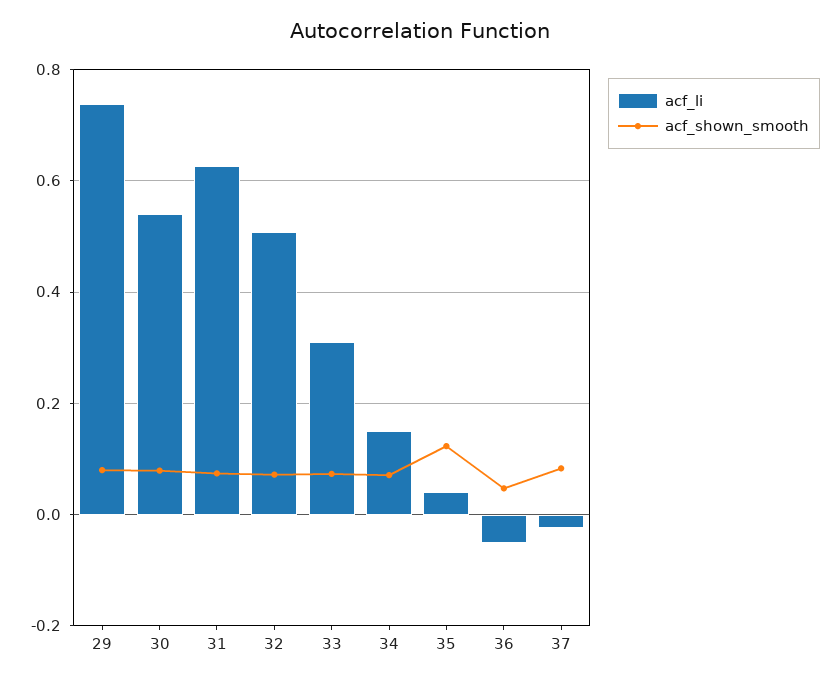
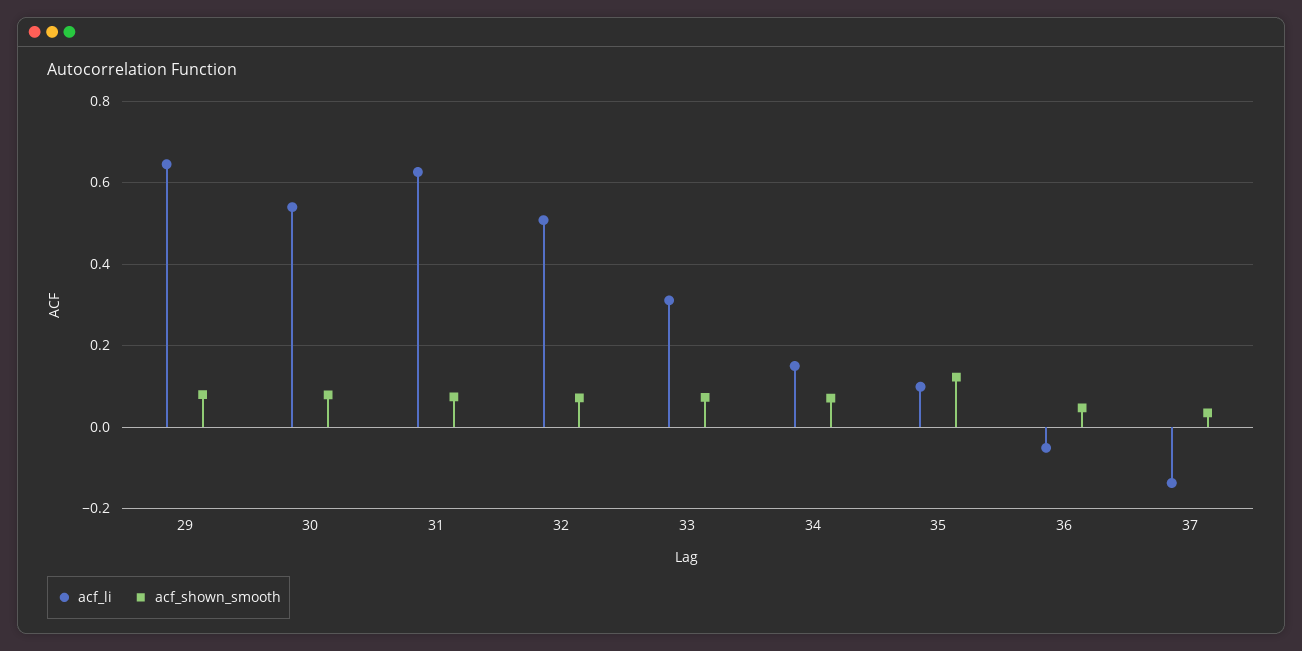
  {
    "acf_li": {
-     "29": 0.74,
+     "29": 0.64,
      "30": 0.54,
      "31": 0.62,
      "32": 0.5,
      "33": 0.32,
      "34": 0.16,
-     "35": 0.04,
+     "35": 0.1,
      "36": -0.06,
-     "37": -0.02
+     "37": -0.14
    },
    "acf_shown_smooth": {
      "29": 0.08,
      "30": 0.08,
      "31": 0.08,
      "32": 0.08,
      "33": 0.08,
      "34": 0.08,
      "35": 0.12,
      "36": 0.04,
-     "37": 0.08
+     "37": 0.04
    }
  }

